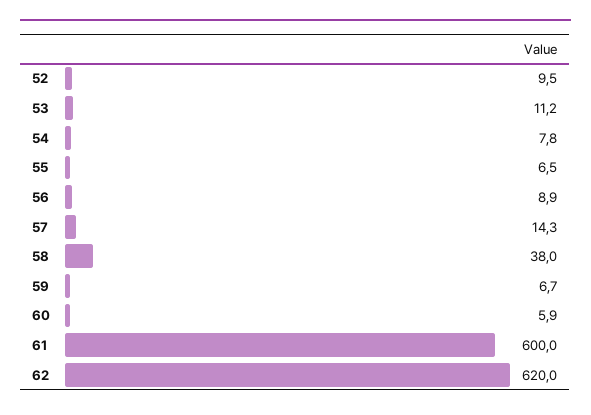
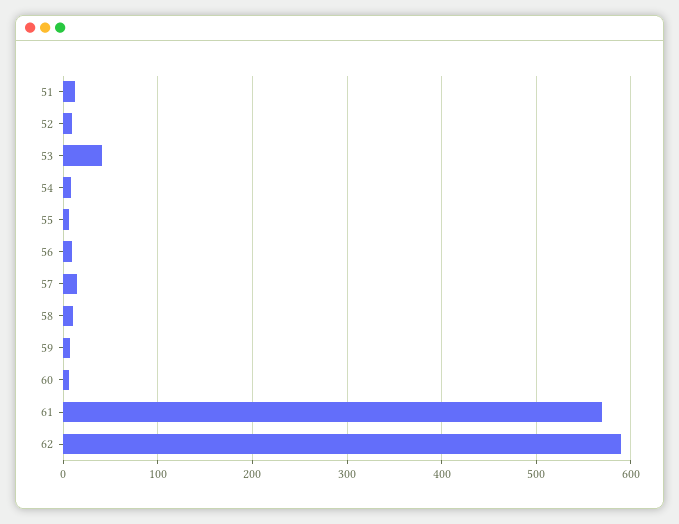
  {
    "52": 9.5,
-   "53": 11.2,
+   "53": 40,
    "54": 7.8,
    "55": 6.5,
    "56": 8.9,
    "57": 14.3,
-   "58": 38,
+   "58": 10,
    "59": 6.7,
    "60": 5.9,
-   "61": 600,
+   "61": 570,
-   "62": 620
+   "62": 590,
+   "51": 10
  }

